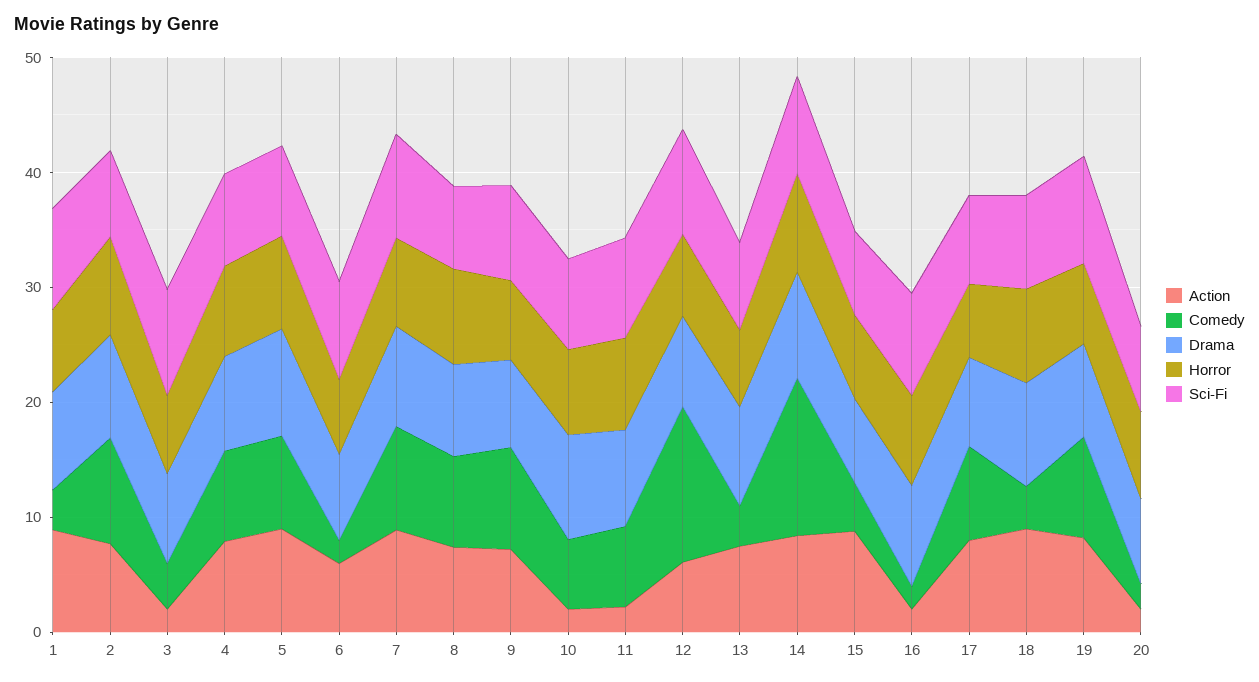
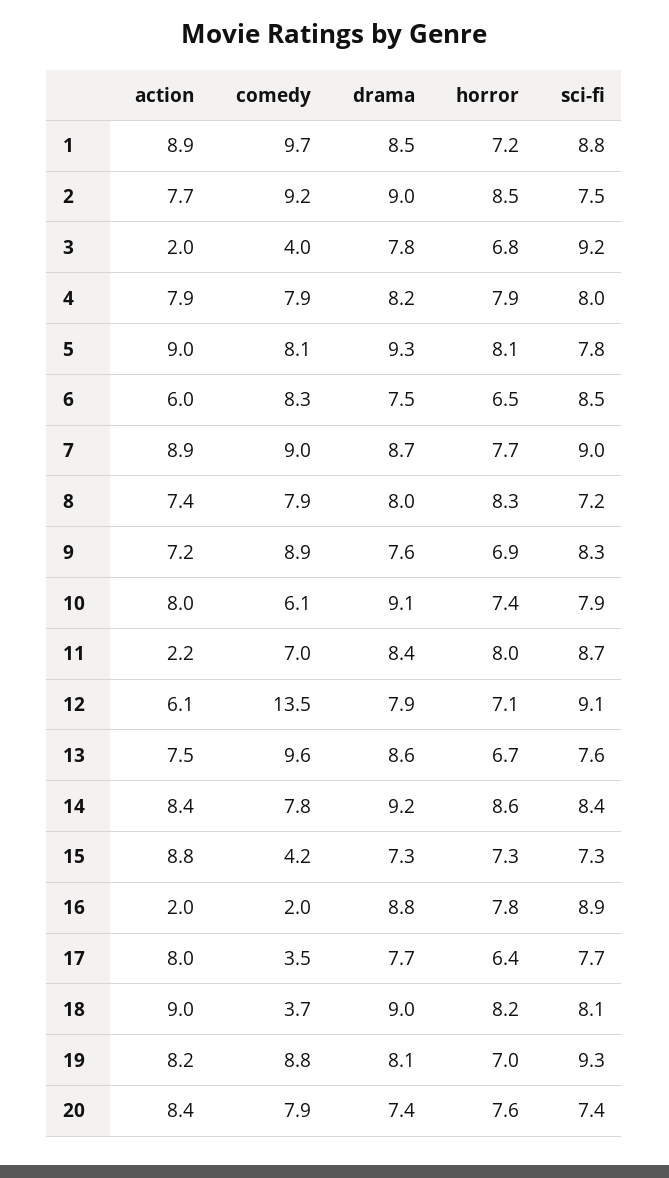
  {
    "Action": {
      "1": 8.9,
      "2": 7.7,
      "3": 2,
      "4": 7.9,
      "5": 9,
      "6": 6,
      "7": 8.9,
      "8": 7.4,
      "9": 7.2,
-     "10": 2,
+     "10": 8,
      "11": 2.2,
      "12": 6.1,
      "13": 7.5,
      "14": 8.4,
      "15": 8.8,
      "16": 2,
      "17": 8,
      "18": 9,
      "19": 8.2,
-     "20": 2
+     "20": 8.4
    },
    "Comedy": {
-     "1": 4,
+     "1": 9.7,
      "2": 9.2,
      "3": 4,
      "4": 7.9,
      "5": 8.1,
-     "6": 2,
+     "6": 8.3,
      "7": 9,
      "8": 7.9,
      "9": 8.9,
      "10": 6.1,
      "11": 7,
      "12": 13.5,
-     "13": 4,
+     "13": 9.6,
-     "14": 14,
+     "14": 7.8,
      "15": 4.2,
      "16": 2,
-     "17": 8,
+     "17": 3.5,
      "18": 3.7,
      "19": 8.8,
-     "20": 2
+     "20": 7.9
    },
    "Drama": {
      "1": 8.5,
      "2": 9,
      "3": 7.8,
      "4": 8.2,
      "5": 9.3,
      "6": 7.5,
      "7": 8.7,
      "8": 8,
      "9": 7.6,
      "10": 9.1,
      "11": 8.4,
      "12": 7.9,
      "13": 8.6,
      "14": 9.2,
      "15": 7.3,
      "16": 8.8,
      "17": 7.7,
      "18": 9,
      "19": 8.1,
      "20": 7.4
    },
    "Horror": {
      "1": 7.2,
      "2": 8.5,
      "3": 6.8,
      "4": 7.9,
      "5": 8.1,
      "6": 6.5,
      "7": 7.7,
      "8": 8.3,
      "9": 6.9,
      "10": 7.4,
      "11": 8,
      "12": 7.1,
      "13": 6.7,
      "14": 8.6,
      "15": 7.3,
      "16": 7.8,
      "17": 6.4,
      "18": 8.2,
      "19": 7,
      "20": 7.6
    },
    "Sci-Fi": {
      "1": 8.8,
      "2": 7.5,
      "3": 9.2,
      "4": 8,
      "5": 7.8,
      "6": 8.5,
      "7": 9,
      "8": 7.2,
      "9": 8.3,
      "10": 7.9,
      "11": 8.7,
      "12": 9.1,
      "13": 7.6,
      "14": 8.4,
      "15": 7.3,
      "16": 8.9,
      "17": 7.7,
      "18": 8.1,
      "19": 9.3,
      "20": 7.4
    }
  }

